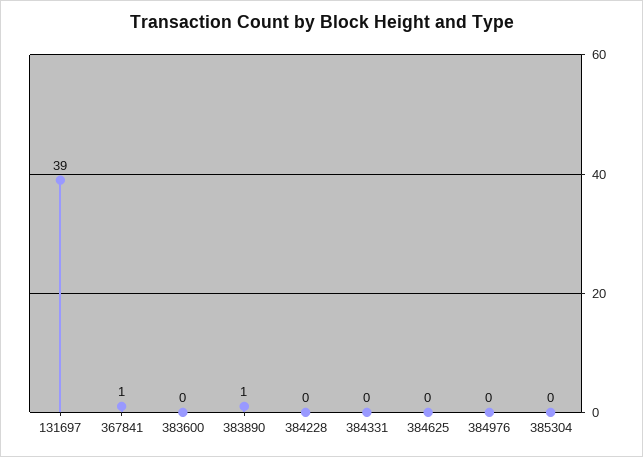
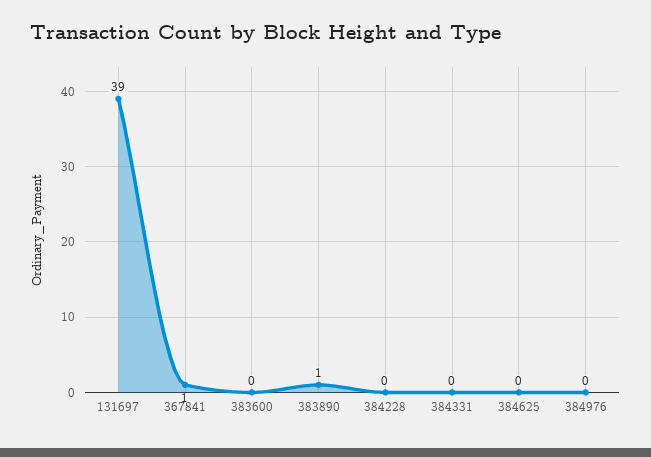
  {
    "131697": 39,
    "367841": 1,
    "383600": 0,
    "383890": 1,
    "384228": 0,
    "384331": 0,
    "384625": 0,
-   "384976": 0,
+   "384976": 0
-   "385304": 0
  }

